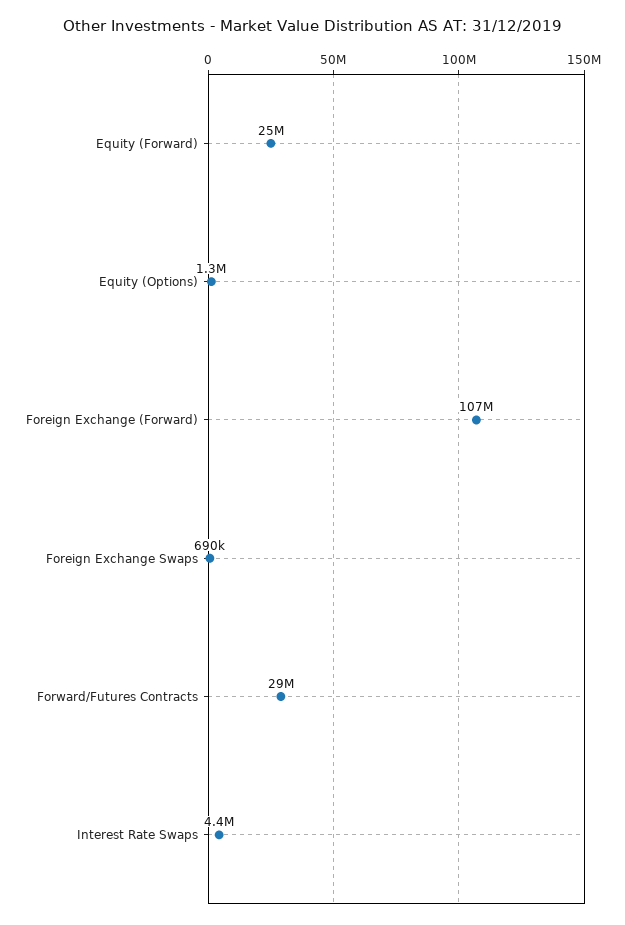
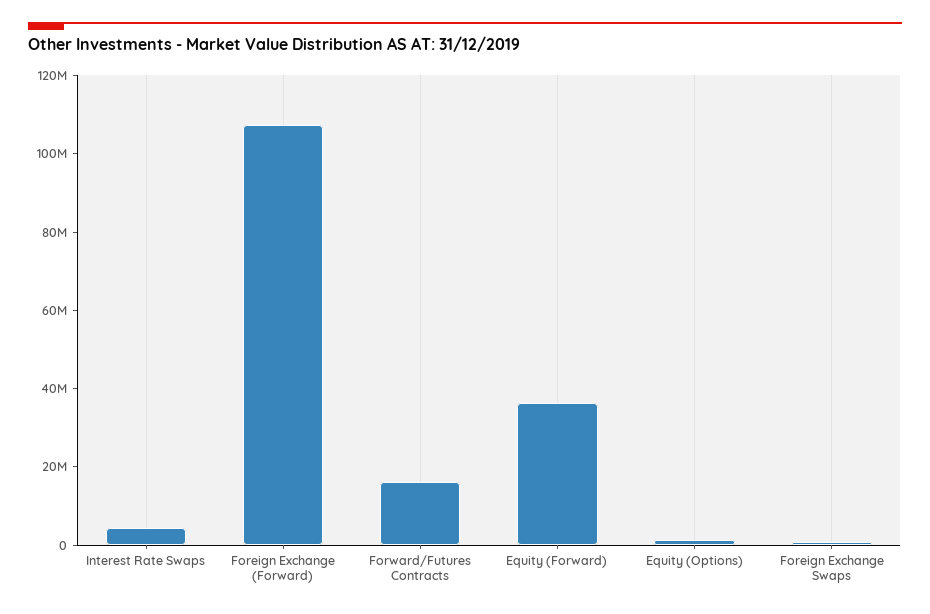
  {
-   "Equity (Forward)": 25000000,
+   "Equity (Forward)": 35000000,
    "Equity (Options)": 1300000,
    "Foreign Exchange (Forward)": 107000000,
    "Foreign Exchange Swaps": 690000,
-   "Forward/Futures Contracts": 29000000,
+   "Forward/Futures Contracts": 15000000,
    "Interest Rate Swaps": 4400000
  }

